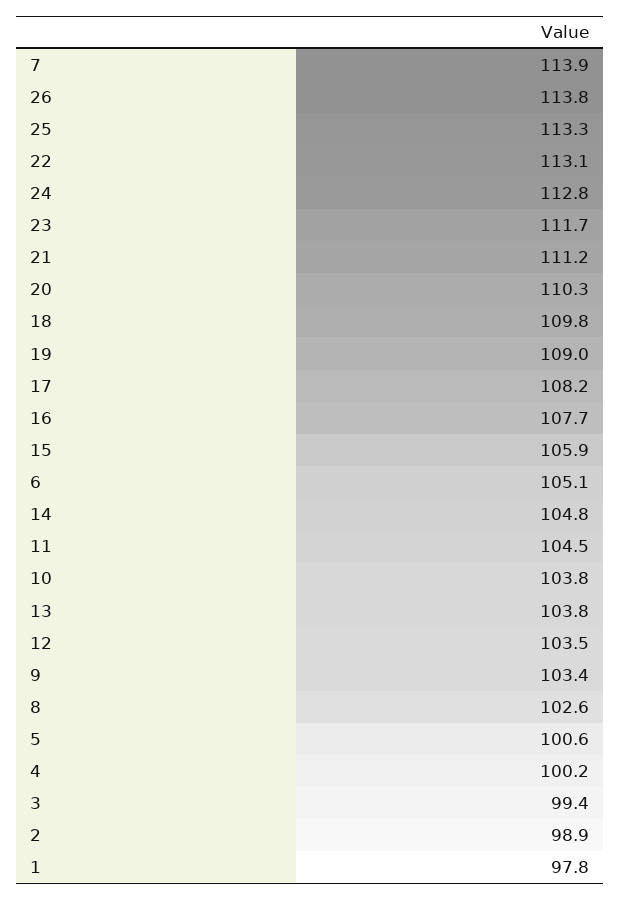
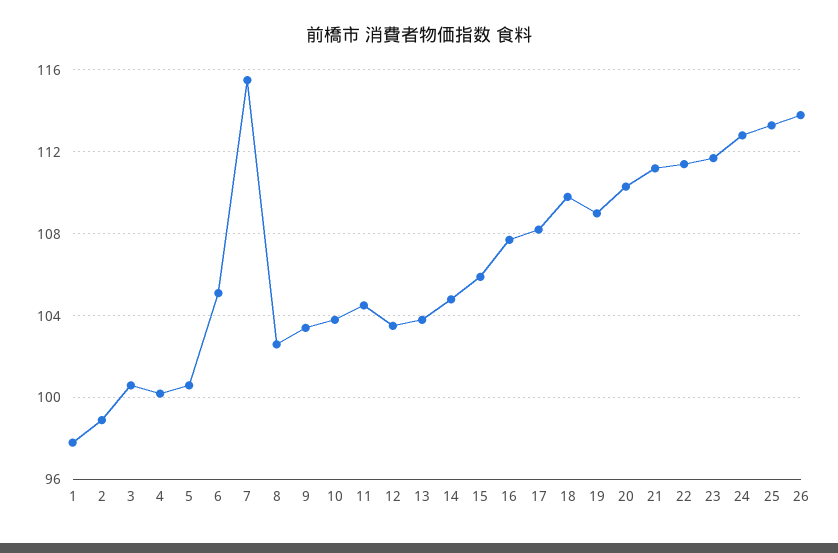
  {
-   "7": 113.9,
+   "7": 115.5,
    "26": 113.8,
    "25": 113.3,
-   "22": 113.1,
+   "22": 111.5,
    "24": 112.8,
    "23": 111.7,
    "21": 111.2,
    "20": 110.3,
    "18": 109.8,
    "19": 109,
    "17": 108.2,
    "16": 107.7,
    "15": 105.9,
    "6": 105.1,
    "14": 104.8,
    "11": 104.5,
    "10": 103.8,
    "13": 103.8,
    "12": 103.5,
    "9": 103.4,
    "8": 102.6,
    "5": 100.6,
    "4": 100.2,
-   "3": 99.4,
+   "3": 100.5,
    "2": 98.9,
    "1": 97.8
  }

